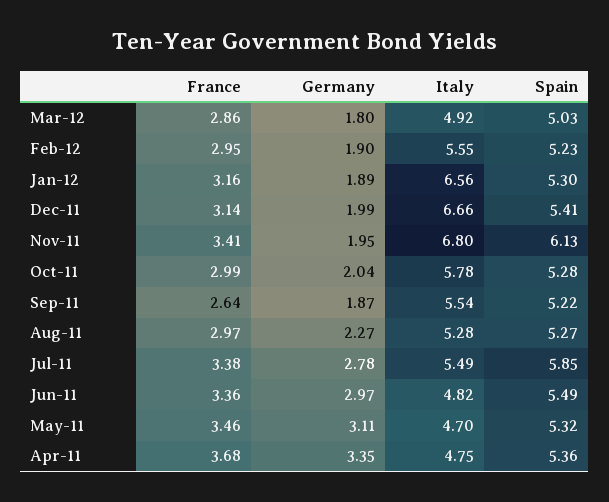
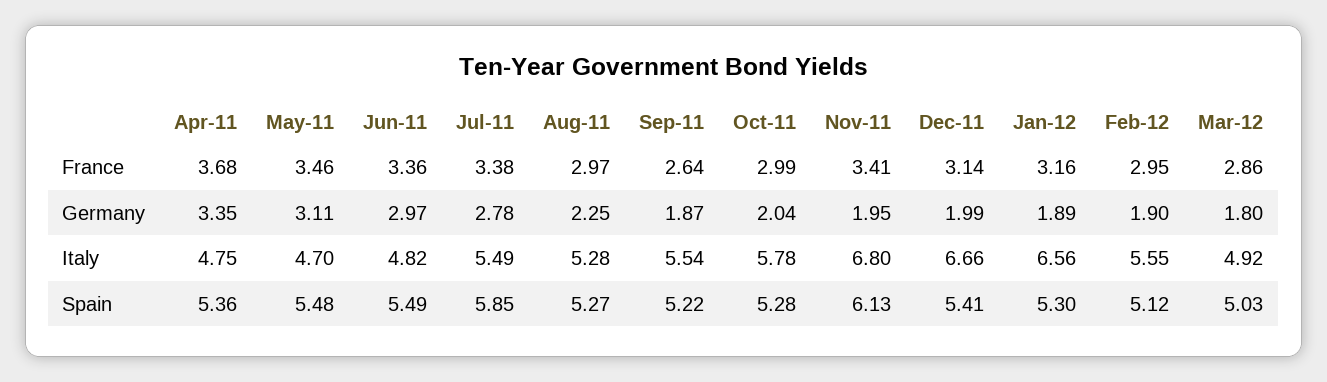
  {
    "France": {
      "Mar-12": 2.86,
      "Feb-12": 2.95,
      "Jan-12": 3.16,
      "Dec-11": 3.14,
      "Nov-11": 3.41,
      "Oct-11": 2.99,
      "Sep-11": 2.64,
      "Aug-11": 2.97,
      "Jul-11": 3.38,
      "Jun-11": 3.36,
      "May-11": 3.46,
      "Apr-11": 3.68
    },
    "Germany": {
      "Mar-12": 1.8,
      "Feb-12": 1.9,
      "Jan-12": 1.89,
      "Dec-11": 1.99,
      "Nov-11": 1.95,
      "Oct-11": 2.04,
      "Sep-11": 1.87,
-     "Aug-11": 2.27,
+     "Aug-11": 2.25,
      "Jul-11": 2.78,
      "Jun-11": 2.97,
      "May-11": 3.11,
      "Apr-11": 3.35
    },
    "Italy": {
      "Mar-12": 4.92,
      "Feb-12": 5.55,
      "Jan-12": 6.56,
      "Dec-11": 6.66,
      "Nov-11": 6.8,
      "Oct-11": 5.78,
      "Sep-11": 5.54,
      "Aug-11": 5.28,
      "Jul-11": 5.49,
      "Jun-11": 4.82,
      "May-11": 4.7,
      "Apr-11": 4.75
    },
    "Spain": {
      "Mar-12": 5.03,
-     "Feb-12": 5.23,
+     "Feb-12": 5.12,
      "Jan-12": 5.3,
      "Dec-11": 5.41,
      "Nov-11": 6.13,
      "Oct-11": 5.28,
      "Sep-11": 5.22,
      "Aug-11": 5.27,
      "Jul-11": 5.85,
      "Jun-11": 5.49,
-     "May-11": 5.32,
+     "May-11": 5.48,
      "Apr-11": 5.36
    }
  }

